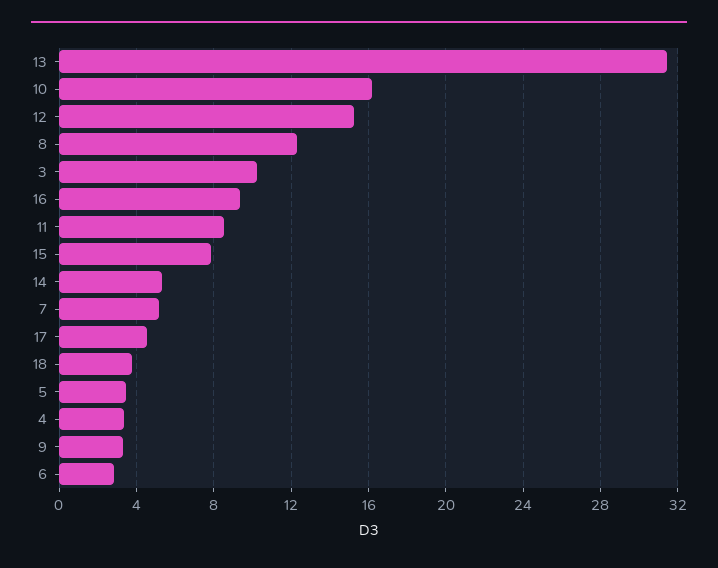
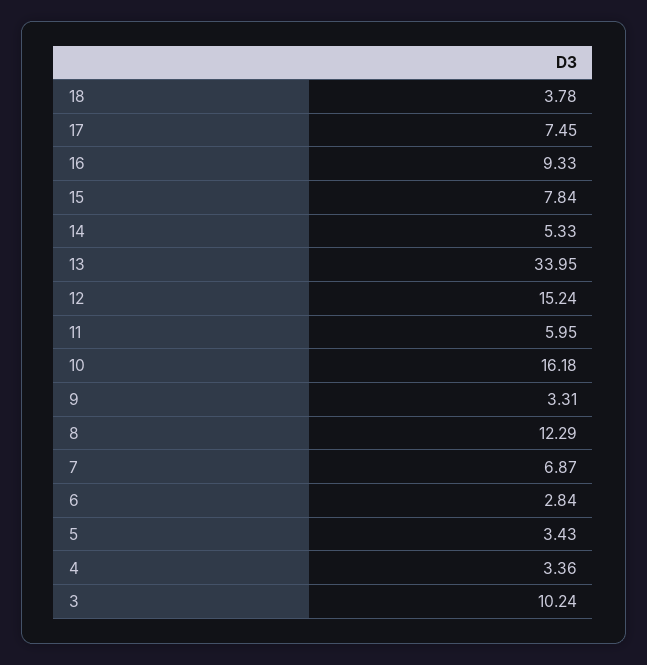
  {
-   "13": 31.5,
+   "13": 33.95,
    "10": 16.18,
    "12": 15.24,
    "8": 12.29,
    "3": 10.24,
    "16": 9.33,
-   "11": 8.5,
+   "11": 5.95,
    "15": 7.84,
    "14": 5.33,
-   "7": 5,
+   "7": 6.87,
-   "17": 4.5,
+   "17": 7.45,
    "18": 3.78,
    "5": 3.43,
    "4": 3.36,
    "9": 3.31,
    "6": 2.84
  }

